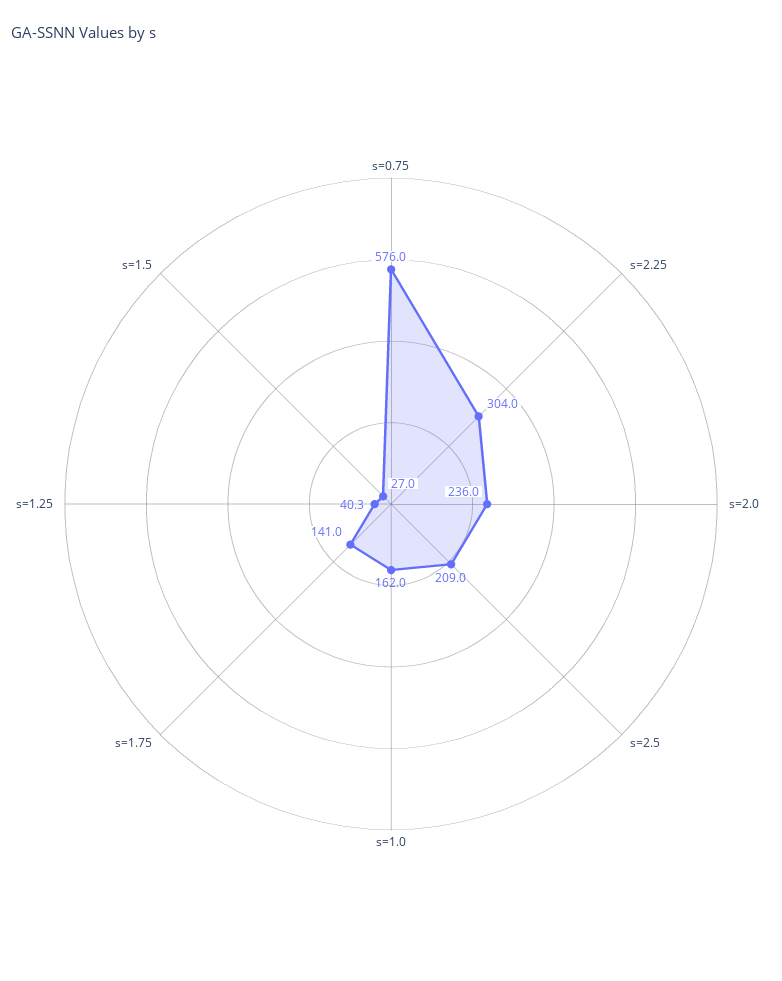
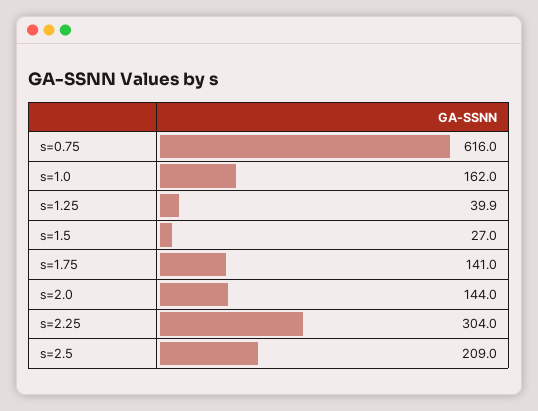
  {
-   "s=0.75": 576,
+   "s=0.75": 616,
    "s=2.25": 304,
-   "s=2.0": 236,
+   "s=2.0": 144,
    "s=2.5": 209,
    "s=1.0": 162,
    "s=1.75": 141,
-   "s=1.25": 40.3,
+   "s=1.25": 39.9,
    "s=1.5": 27
  }

